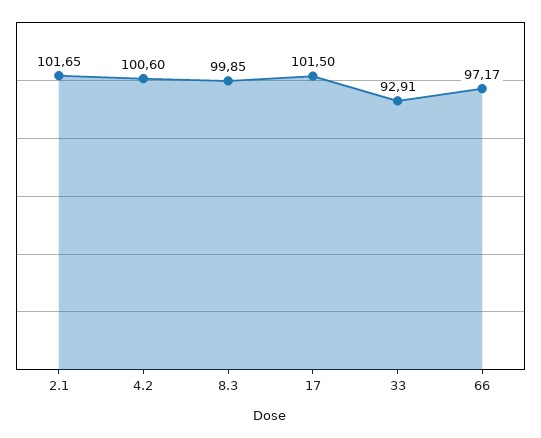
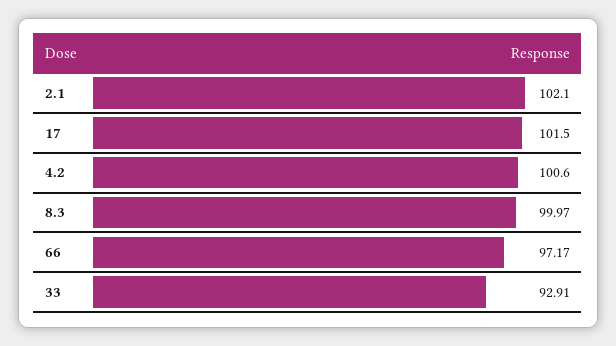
  {
-   "2.1": 101.65,
+   "2.1": 102.1,
    "4.2": 100.6,
-   "8.3": 99.85,
+   "8.3": 99.97,
    "17": 101.5,
    "33": 92.91,
    "66": 97.17
  }

